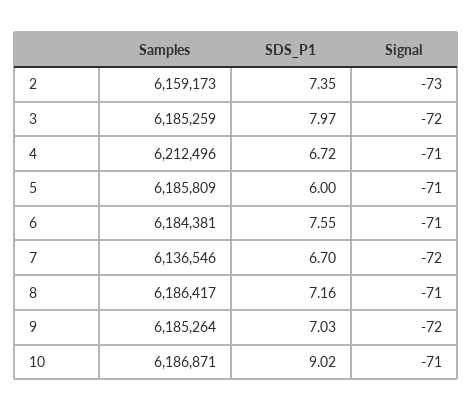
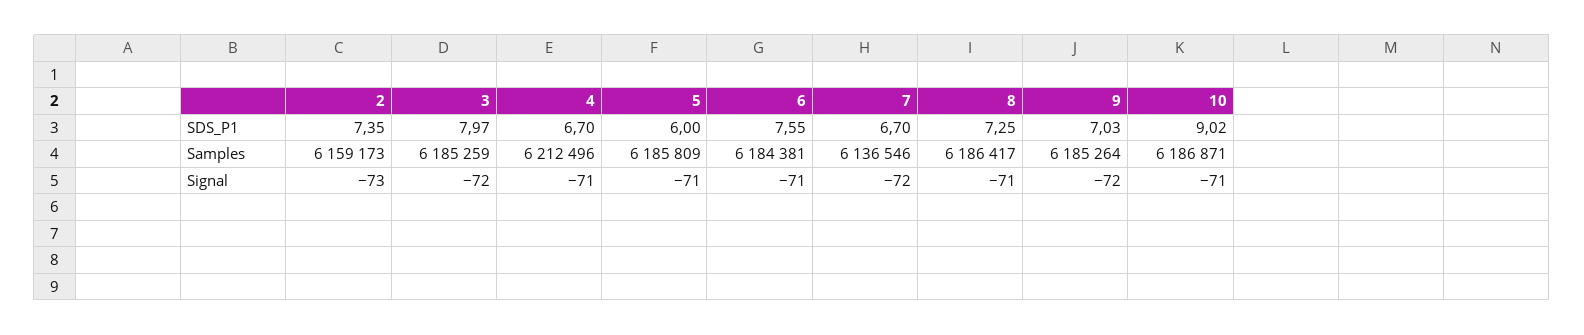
  {
    "Samples": {
      "2": 6159173,
      "3": 6185259,
      "4": 6212496,
      "5": 6185809,
      "6": 6184381,
      "7": 6136546,
      "8": 6186417,
      "9": 6185264,
      "10": 6186871
    },
    "SDS_P1": {
      "2": 7.35,
      "3": 7.97,
-     "4": 6.72,
+     "4": 6.7,
      "5": 6,
      "6": 7.55,
      "7": 6.7,
-     "8": 7.16,
+     "8": 7.25,
      "9": 7.03,
      "10": 9.02
    },
    "Signal": {
      "2": -73,
      "3": -72,
      "4": -71,
      "5": -71,
      "6": -71,
      "7": -72,
      "8": -71,
      "9": -72,
      "10": -71
    }
  }

